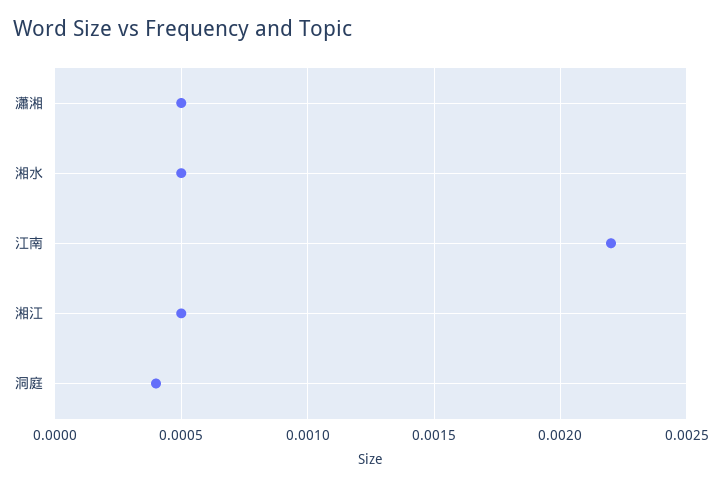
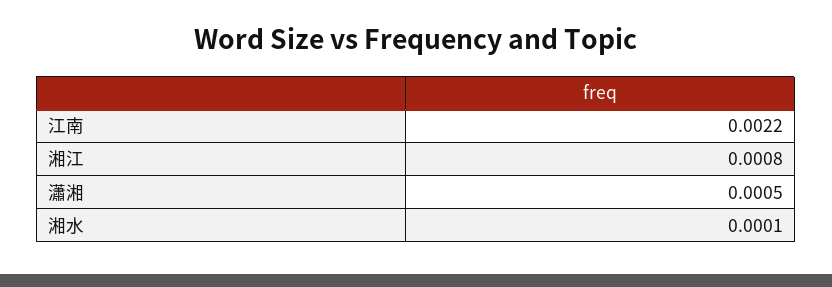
  {
    "瀟湘": 0.0005,
-   "湘水": 0.0005,
+   "湘水": 0.0001,
    "江南": 0.0022,
-   "湘江": 0.0005,
+   "湘江": 0.0008
-   "洞庭": 0.0004
  }

